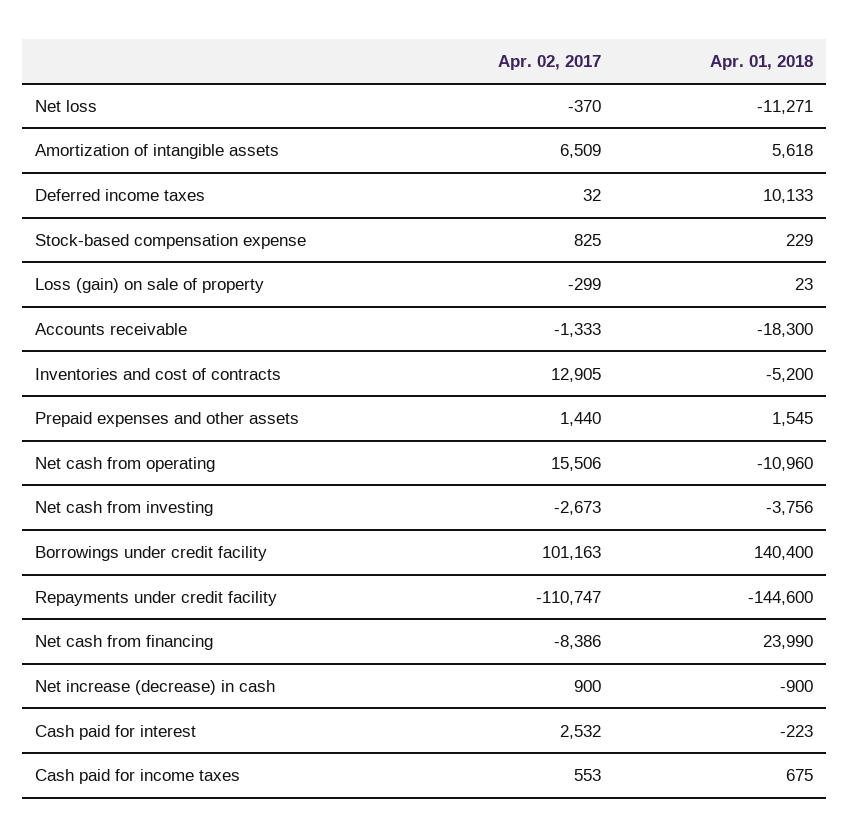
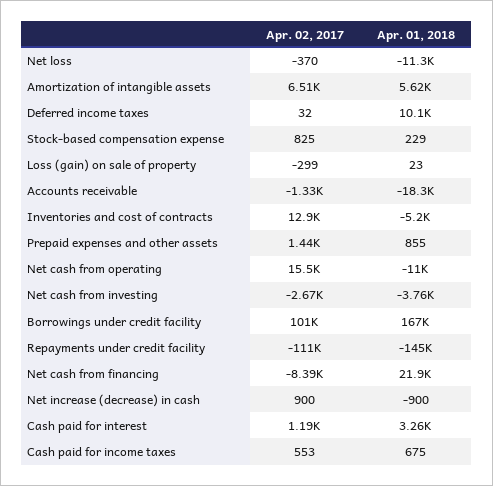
  {
    "Apr. 02, 2017": {
      "Net loss": -370,
      "Amortization of intangible assets": 6509,
      "Deferred income taxes": 32,
      "Stock-based compensation expense": 825,
      "Loss (gain) on sale of property": -299,
      "Accounts receivable": -1333,
      "Inventories and cost of contracts": 12905,
      "Prepaid expenses and other assets": 1440,
      "Net cash from operating": 15506,
      "Net cash from investing": -2673,
      "Borrowings under credit facility": 101163,
      "Repayments under credit facility": -110747,
      "Net cash from financing": -8386,
      "Net increase (decrease) in cash": 900,
-     "Cash paid for interest": 2532,
+     "Cash paid for interest": 1190,
      "Cash paid for income taxes": 553
    },
    "Apr. 01, 2018": {
      "Net loss": -11271,
      "Amortization of intangible assets": 5618,
      "Deferred income taxes": 10133,
      "Stock-based compensation expense": 229,
      "Loss (gain) on sale of property": 23,
      "Accounts receivable": -18300,
      "Inventories and cost of contracts": -5200,
-     "Prepaid expenses and other assets": 1545,
+     "Prepaid expenses and other assets": 855,
      "Net cash from operating": -10960,
      "Net cash from investing": -3756,
-     "Borrowings under credit facility": 140400,
+     "Borrowings under credit facility": 167000,
      "Repayments under credit facility": -144600,
-     "Net cash from financing": 23990,
+     "Net cash from financing": 21900,
      "Net increase (decrease) in cash": -900,
-     "Cash paid for interest": -223,
+     "Cash paid for interest": 3260,
      "Cash paid for income taxes": 675
    }
  }

